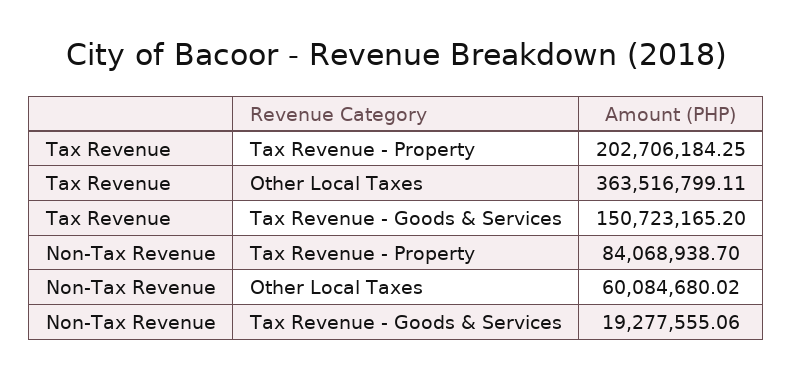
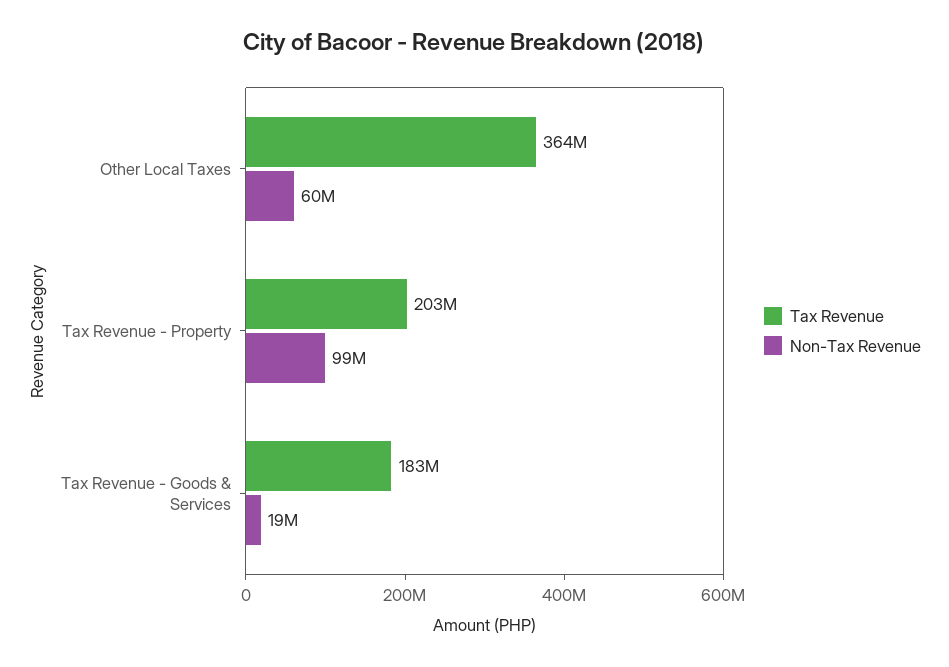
  {
    "Tax Revenue": {
      "Tax Revenue - Property": 202706184.25,
      "Other Local Taxes": 363516799.11,
-     "Tax Revenue - Goods & Services": 150723165.2
+     "Tax Revenue - Goods & Services": 183000000
    },
    "Non-Tax Revenue": {
-     "Tax Revenue - Property": 84068938.7,
+     "Tax Revenue - Property": 99000000,
      "Other Local Taxes": 60084680.02,
      "Tax Revenue - Goods & Services": 19277555.06
    }
  }

